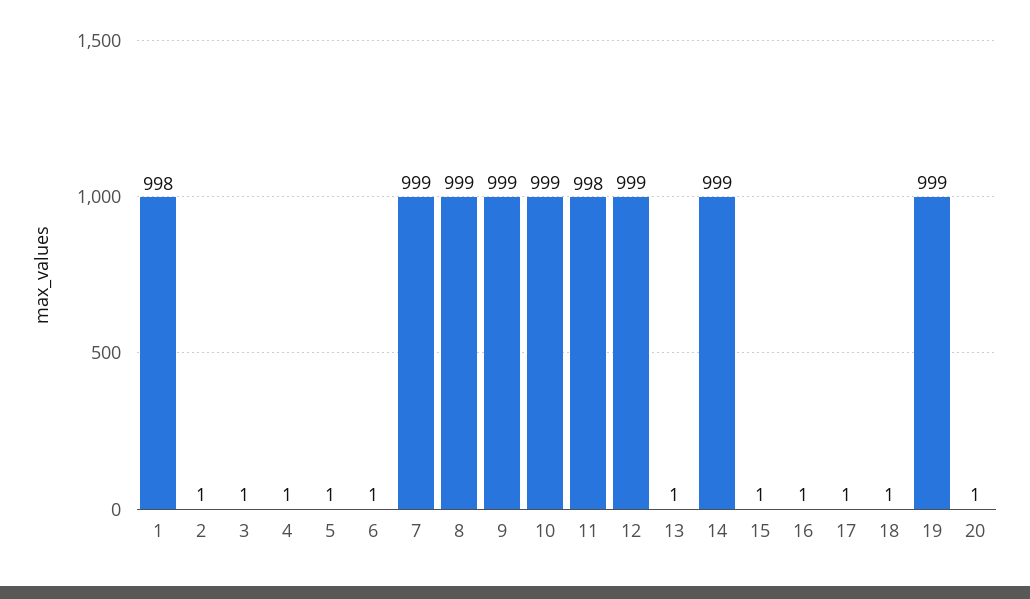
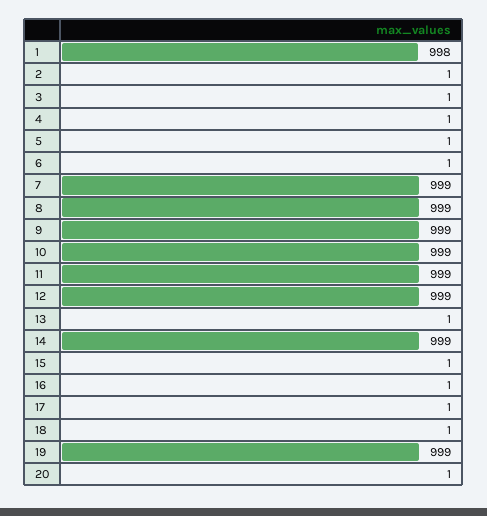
  {
    "1": 998,
    "2": 1,
    "3": 1,
    "4": 1,
    "5": 1,
    "6": 1,
    "7": 999,
    "8": 999,
    "9": 999,
    "10": 999,
-   "11": 998,
+   "11": 999,
    "12": 999,
    "13": 1,
    "14": 999,
    "15": 1,
    "16": 1,
    "17": 1,
    "18": 1,
    "19": 999,
    "20": 1
  }

